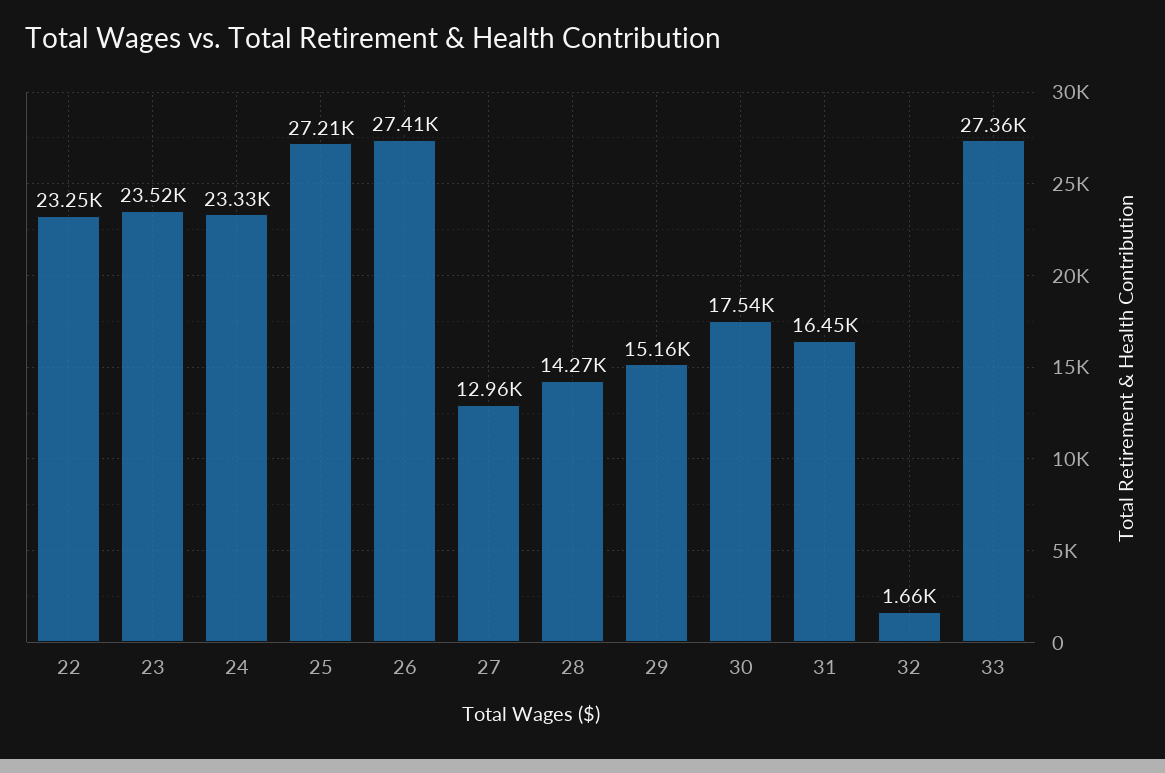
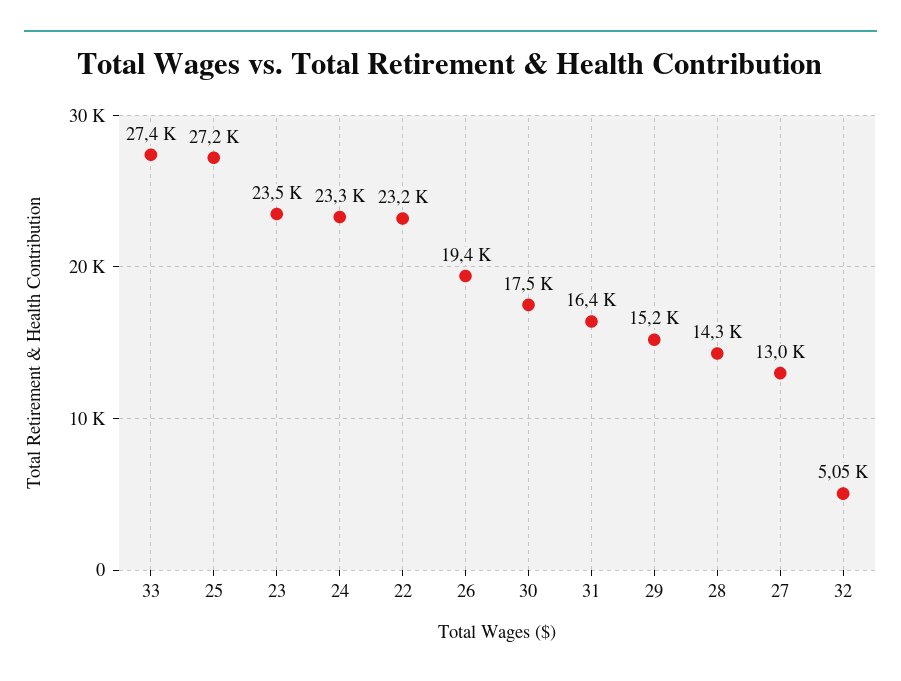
  {
    "22": 23250,
    "23": 23520,
    "24": 23330,
    "25": 27210,
-   "26": 27410,
+   "26": 19400,
    "27": 12960,
    "28": 14270,
    "29": 15160,
    "30": 17540,
    "31": 16450,
-   "32": 1660,
+   "32": 5050,
    "33": 27360
  }

